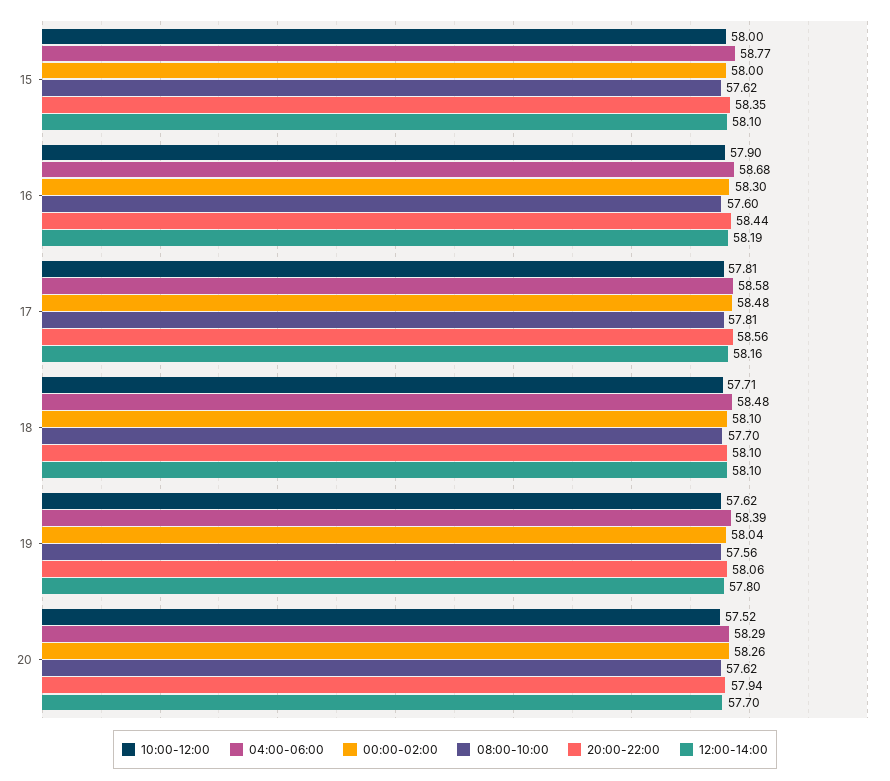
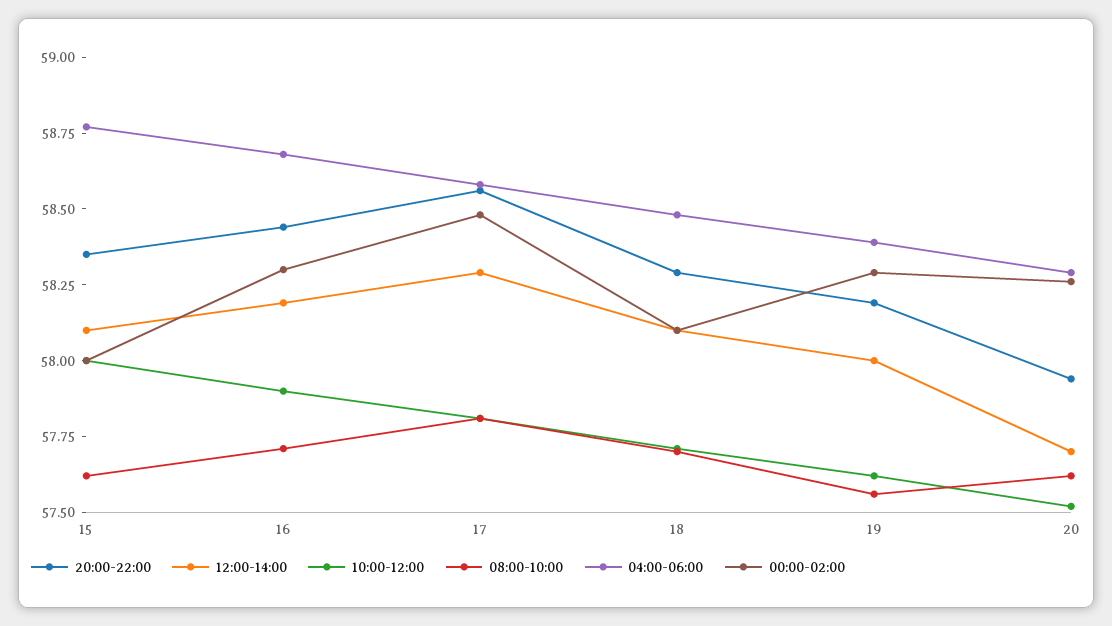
  {
    "10:00-12:00": {
      "15": 58,
      "16": 57.9,
      "17": 57.81,
      "18": 57.71,
      "19": 57.62,
      "20": 57.52
    },
    "04:00-06:00": {
      "15": 58.77,
      "16": 58.68,
      "17": 58.58,
      "18": 58.48,
      "19": 58.39,
      "20": 58.29
    },
    "00:00-02:00": {
      "15": 58,
      "16": 58.3,
      "17": 58.48,
      "18": 58.1,
-     "19": 58.04,
+     "19": 58.3,
      "20": 58.26
    },
    "08:00-10:00": {
      "15": 57.62,
-     "16": 57.6,
+     "16": 57.7,
      "17": 57.81,
      "18": 57.7,
      "19": 57.56,
      "20": 57.62
    },
    "20:00-22:00": {
      "15": 58.35,
      "16": 58.44,
      "17": 58.56,
-     "18": 58.1,
+     "18": 58.3,
-     "19": 58.06,
+     "19": 58.2,
      "20": 57.94
    },
    "12:00-14:00": {
      "15": 58.1,
      "16": 58.19,
-     "17": 58.16,
+     "17": 58.3,
      "18": 58.1,
-     "19": 57.8,
+     "19": 58,
      "20": 57.7
    }
  }

